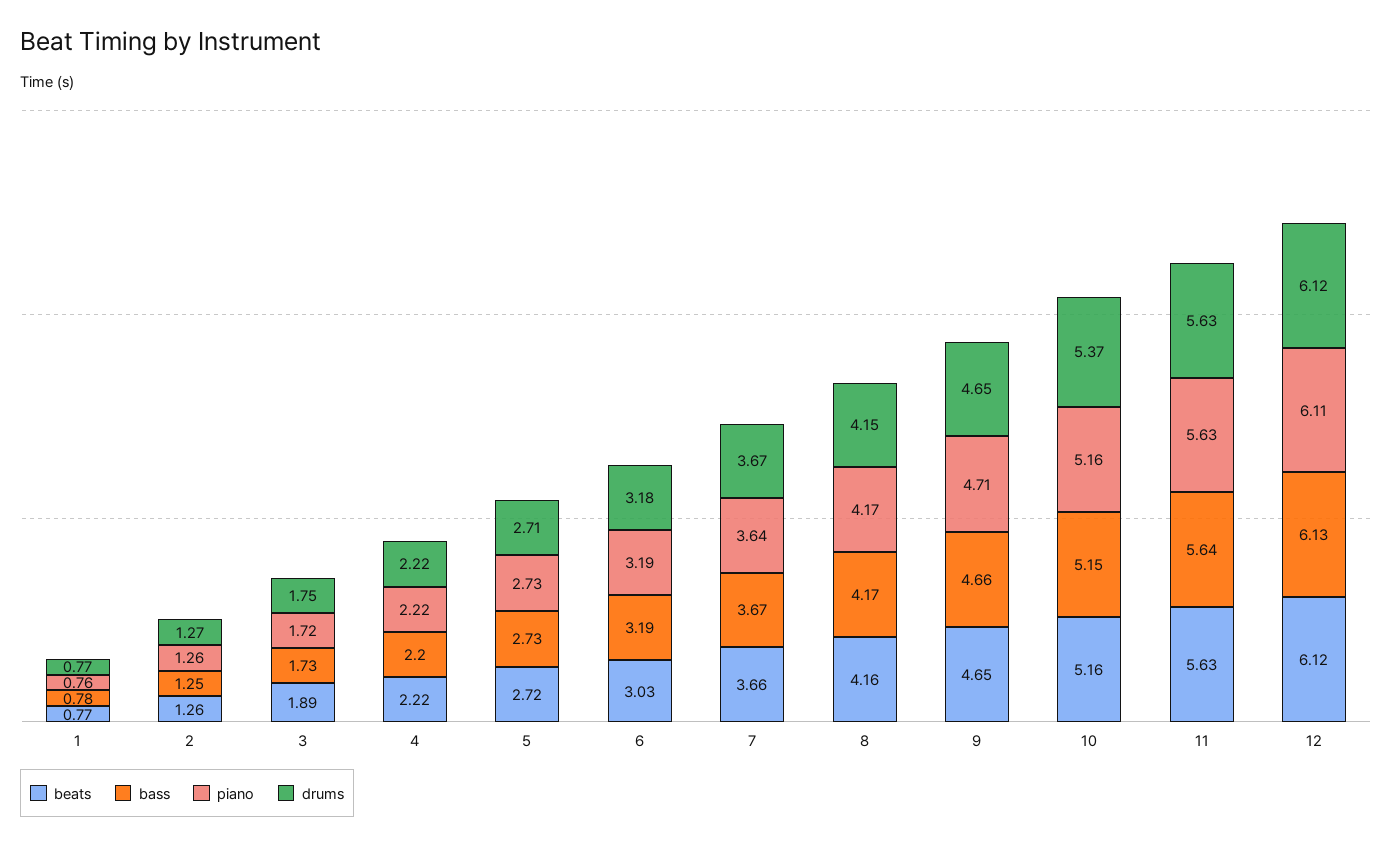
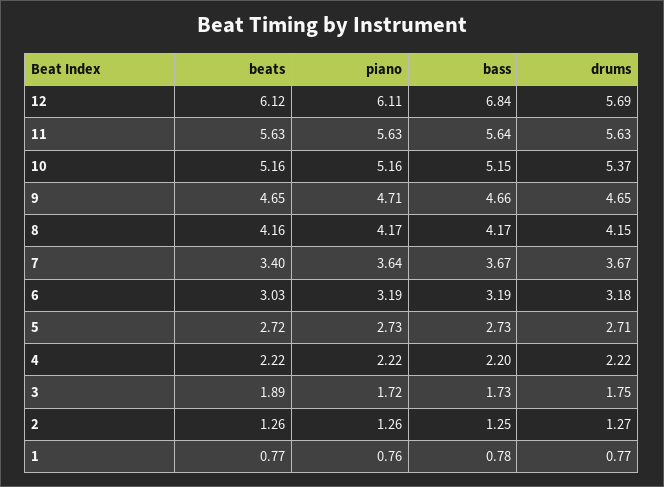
  {
    "beats": {
      "1": 0.77,
      "2": 1.26,
      "3": 1.89,
      "4": 2.22,
      "5": 2.72,
      "6": 3.03,
-     "7": 3.66,
+     "7": 3.4,
      "8": 4.16,
      "9": 4.65,
      "10": 5.16,
      "11": 5.63,
      "12": 6.12
    },
    "bass": {
      "1": 0.78,
      "2": 1.25,
      "3": 1.73,
      "4": 2.2,
      "5": 2.73,
      "6": 3.19,
      "7": 3.67,
      "8": 4.17,
      "9": 4.66,
      "10": 5.15,
      "11": 5.64,
-     "12": 6.13
+     "12": 6.84
    },
    "piano": {
      "1": 0.76,
      "2": 1.26,
      "3": 1.72,
      "4": 2.22,
      "5": 2.73,
      "6": 3.19,
      "7": 3.64,
      "8": 4.17,
      "9": 4.71,
      "10": 5.16,
      "11": 5.63,
      "12": 6.11
    },
    "drums": {
      "1": 0.77,
      "2": 1.27,
      "3": 1.75,
      "4": 2.22,
      "5": 2.71,
      "6": 3.18,
      "7": 3.67,
      "8": 4.15,
      "9": 4.65,
      "10": 5.37,
      "11": 5.63,
-     "12": 6.12
+     "12": 5.69
    }
  }

